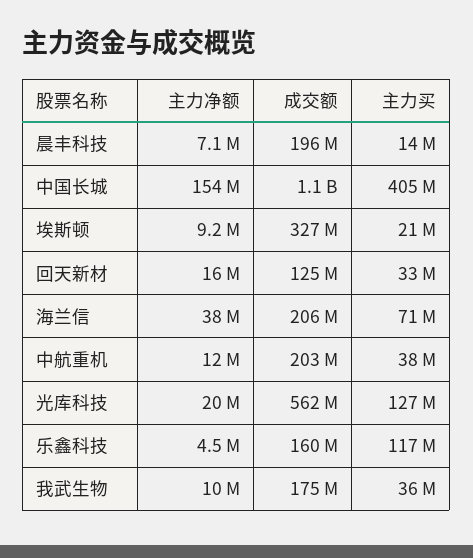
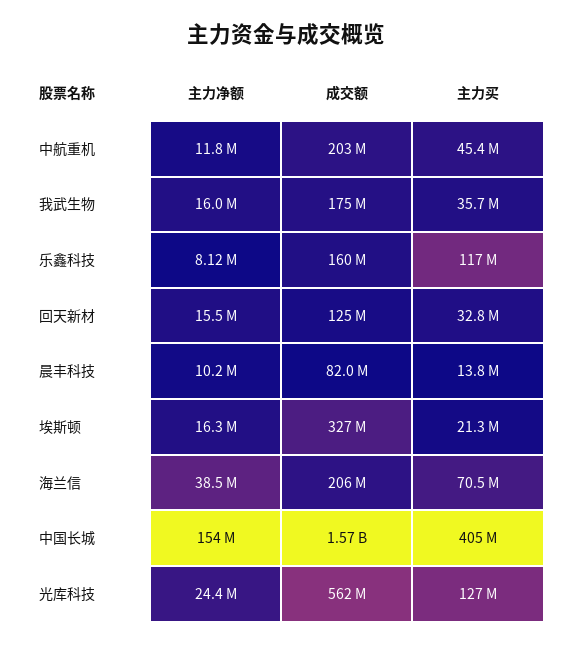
  {
    "主力净额": {
-     "晨丰科技": 7100000,
+     "晨丰科技": 10200000,
      "中国长城": 154000000,
-     "埃斯顿": 9200000,
+     "埃斯顿": 16300000,
      "回天新材": 15500000,
      "海兰信": 38500000,
      "中航重机": 11800000,
-     "光库科技": 20000000,
+     "光库科技": 24400000,
-     "乐鑫科技": 4500000,
+     "乐鑫科技": 8120000,
-     "我武生物": 10000000
+     "我武生物": 16000000
    },
    "成交额": {
-     "晨丰科技": 196000000,
+     "晨丰科技": 82000000,
-     "中国长城": 1100000000,
+     "中国长城": 1570000000,
      "埃斯顿": 327000000,
      "回天新材": 125000000,
      "海兰信": 206000000,
      "中航重机": 203000000,
      "光库科技": 562000000,
      "乐鑫科技": 160000000,
      "我武生物": 175000000
    },
    "主力买": {
      "晨丰科技": 13800000,
      "中国长城": 405000000,
      "埃斯顿": 21300000,
      "回天新材": 32800000,
      "海兰信": 70500000,
-     "中航重机": 38000000,
+     "中航重机": 45400000,
      "光库科技": 127000000,
      "乐鑫科技": 117000000,
      "我武生物": 35700000
    }
  }

